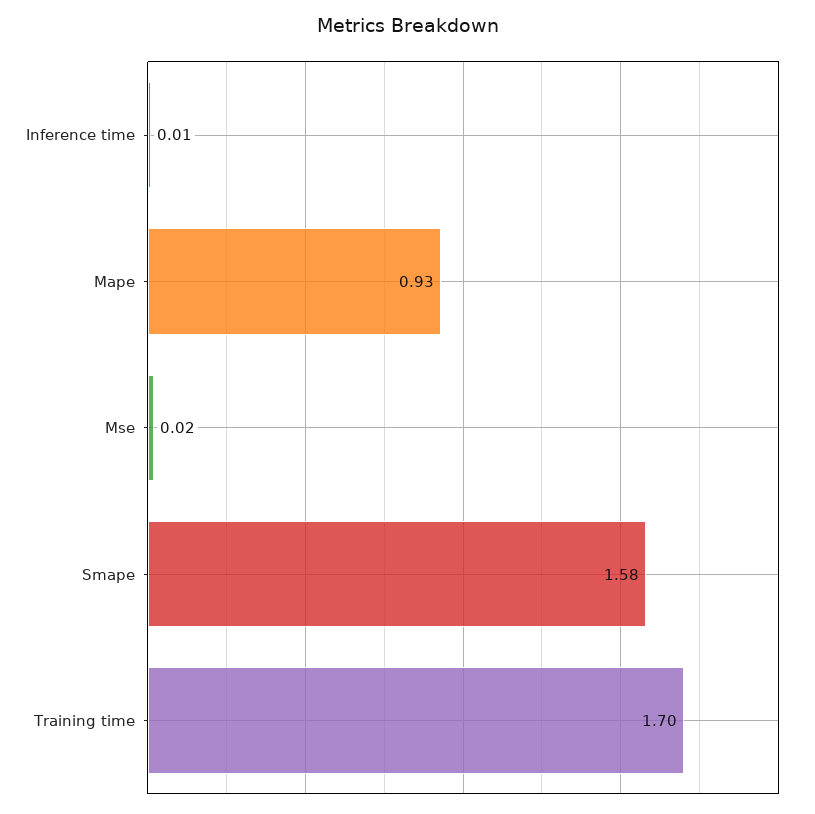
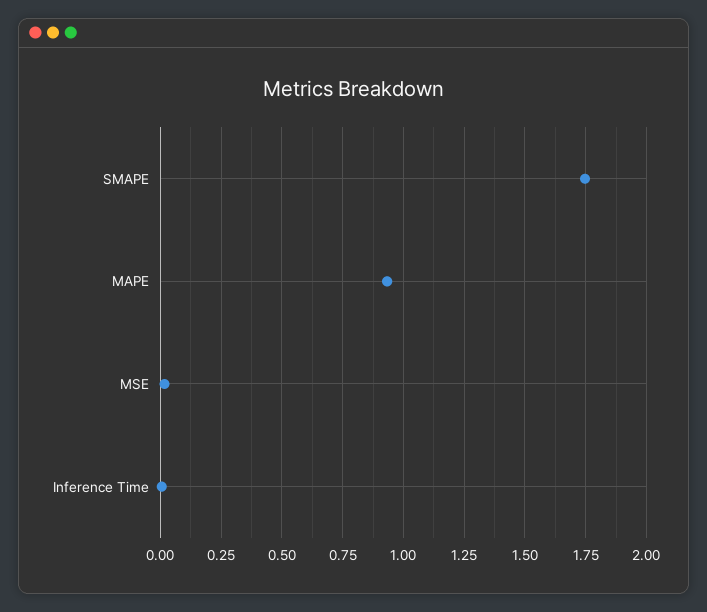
  {
    "Inference time": 0.01,
    "Mape": 0.93,
    "Mse": 0.02,
-   "Smape": 1.58,
+   "Smape": 1.75
-   "Training time": 1.7
  }

